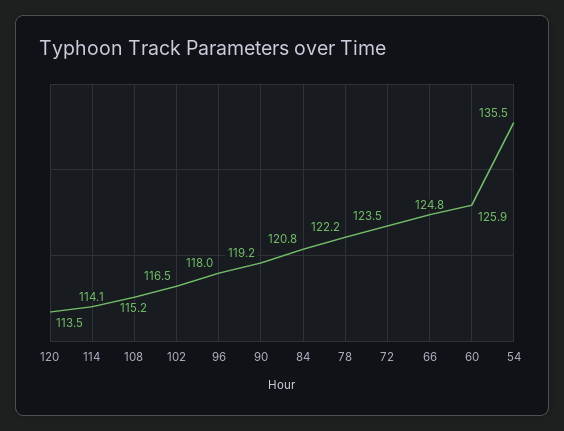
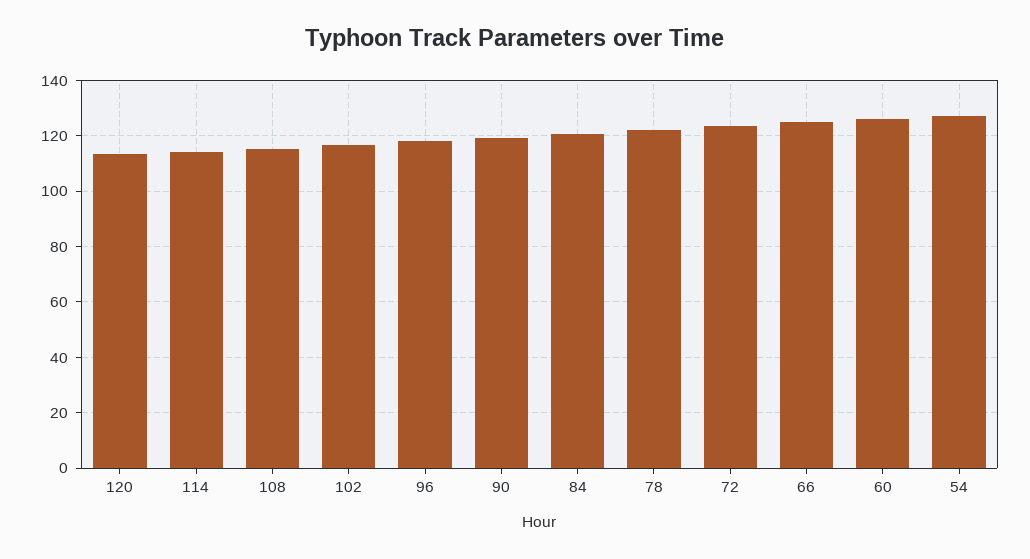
  {
    "120": 113.5,
    "114": 114.1,
    "108": 115.2,
    "102": 116.5,
    "96": 118,
    "90": 119.2,
    "84": 120.8,
    "78": 122.2,
    "72": 123.5,
    "66": 124.8,
    "60": 125.9,
-   "54": 135.5
+   "54": 127.5
  }

